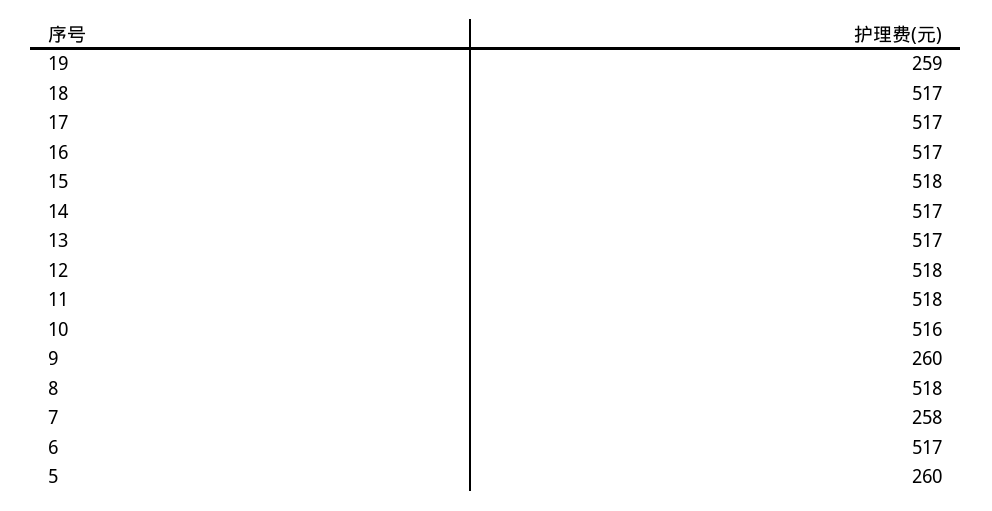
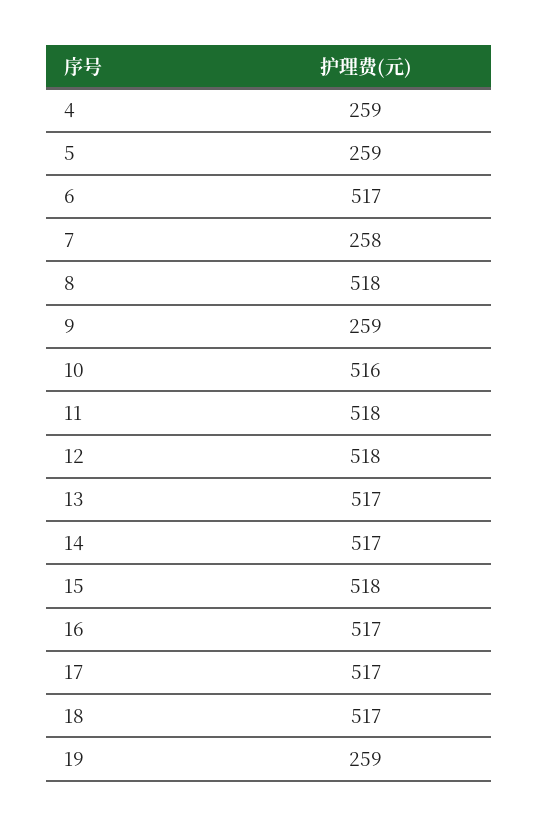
  {
    "19": 259,
    "18": 517,
    "17": 517,
    "16": 517,
    "15": 518,
    "14": 517,
    "13": 517,
    "12": 518,
    "11": 518,
    "10": 516,
-   "9": 260,
+   "9": 259,
    "8": 518,
    "7": 258,
    "6": 517,
-   "5": 260
+   "5": 259,
+   "4": 259
  }

